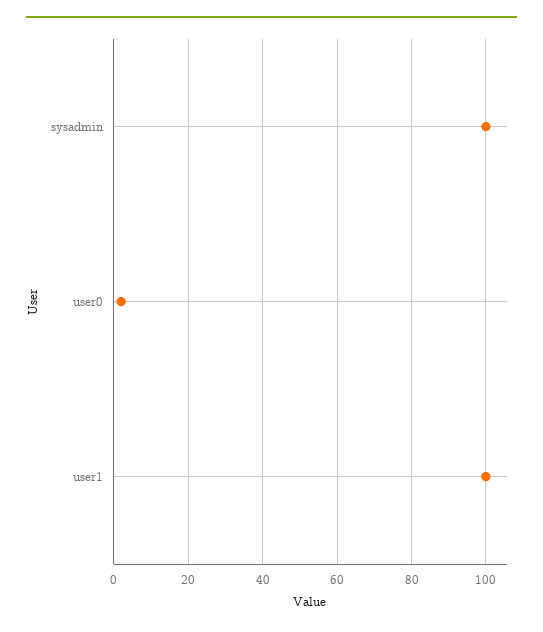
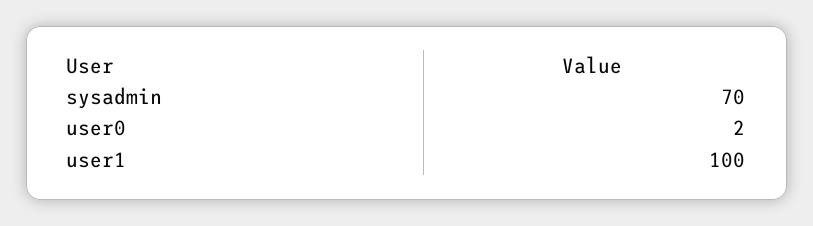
  {
-   "sysadmin": 100,
+   "sysadmin": 70,
    "user0": 2,
    "user1": 100
  }

